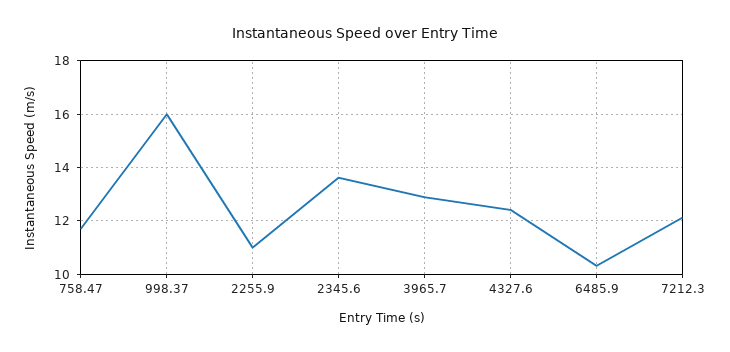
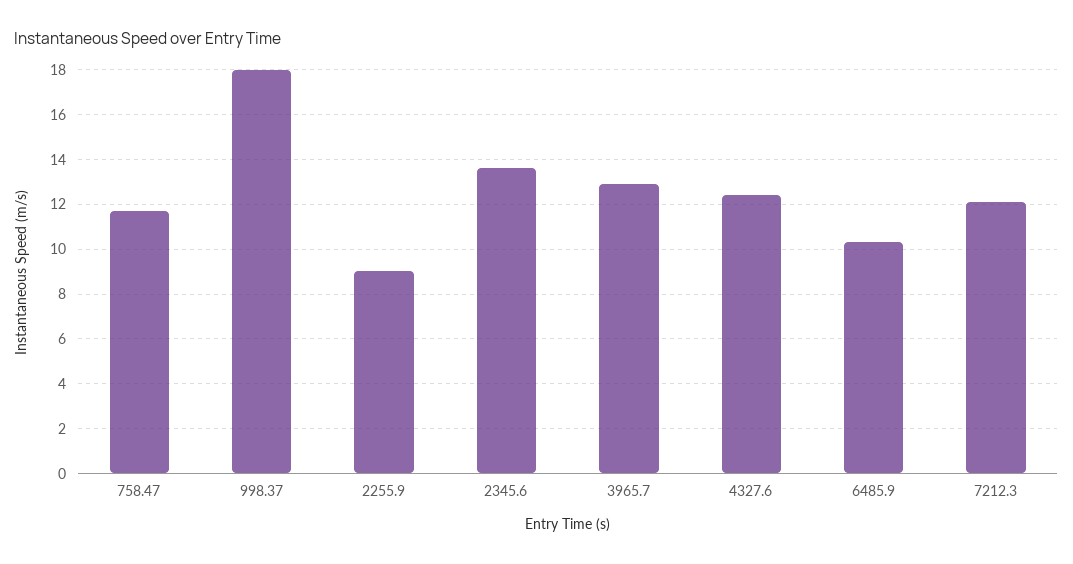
  {
    "758.47": 11.75,
-   "998.37": 16,
+   "998.37": 18,
-   "2255.9": 11,
+   "2255.9": 9,
    "2345.6": 13.5,
    "3965.7": 13,
    "4327.6": 12.5,
    "6485.9": 10.25,
    "7212.3": 12
  }

